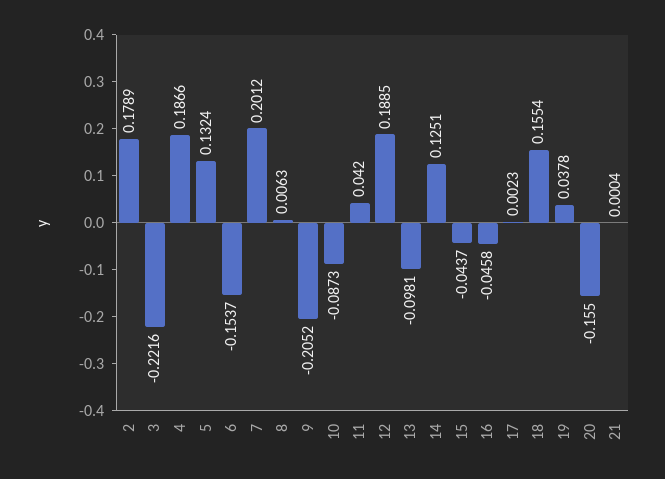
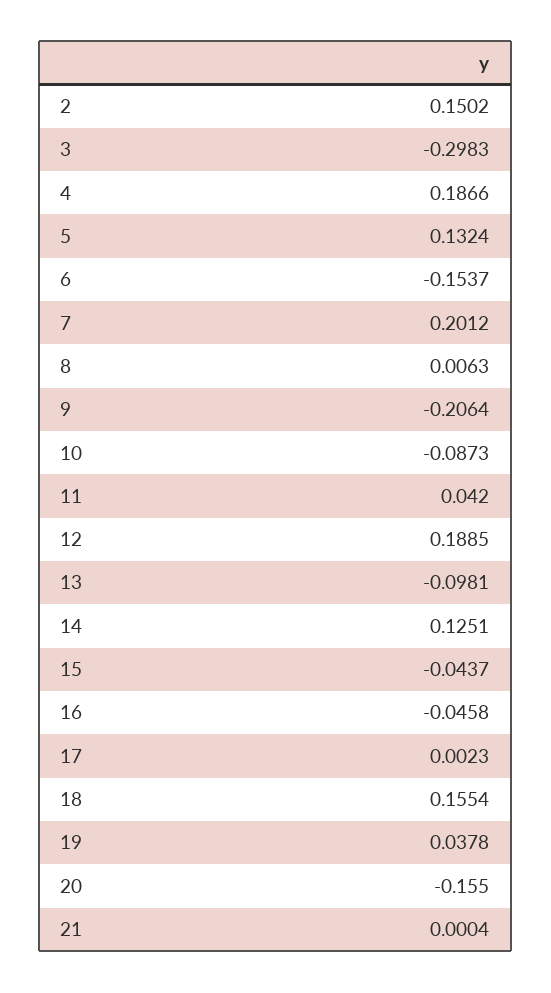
  {
-   "2": 0.1789,
+   "2": 0.1502,
-   "3": -0.2216,
+   "3": -0.2983,
    "4": 0.1866,
    "5": 0.1324,
    "6": -0.1537,
    "7": 0.2012,
    "8": 0.0063,
-   "9": -0.2052,
+   "9": -0.2064,
    "10": -0.0873,
    "11": 0.042,
    "12": 0.1885,
    "13": -0.0981,
    "14": 0.1251,
    "15": -0.0437,
    "16": -0.0458,
    "17": 0.0023,
    "18": 0.1554,
    "19": 0.0378,
    "20": -0.155,
    "21": 0.0004
  }

